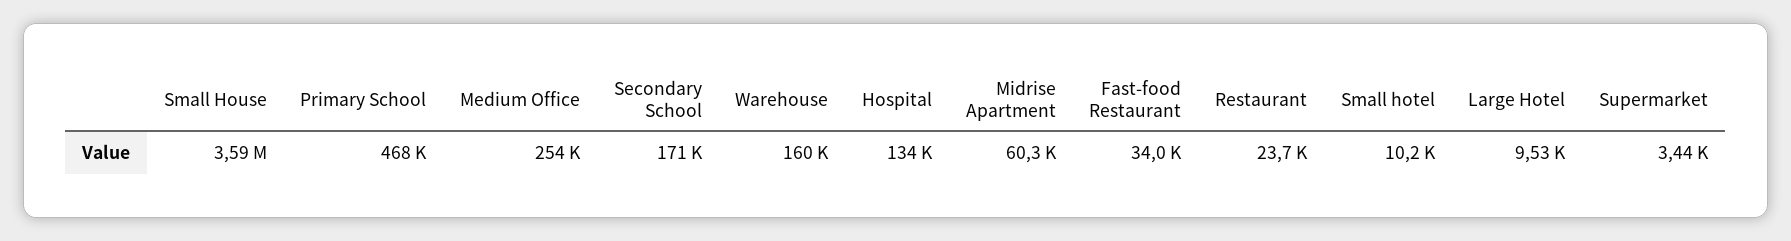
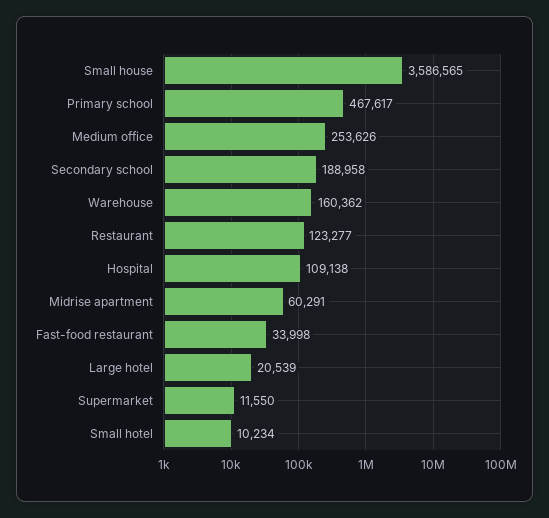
  {
    "Small House": 3586565,
    "Primary School": 467617,
    "Medium Office": 253626,
-   "Secondary School": 171000,
+   "Secondary School": 188958,
    "Warehouse": 160362,
-   "Hospital": 134000,
+   "Hospital": 109138,
    "Midrise Apartment": 60291,
    "Fast-food Restaurant": 33998,
-   "Restaurant": 23700,
+   "Restaurant": 123277,
    "Small hotel": 10234,
-   "Large Hotel": 9530,
+   "Large Hotel": 20539,
-   "Supermarket": 3440
+   "Supermarket": 11550
  }

